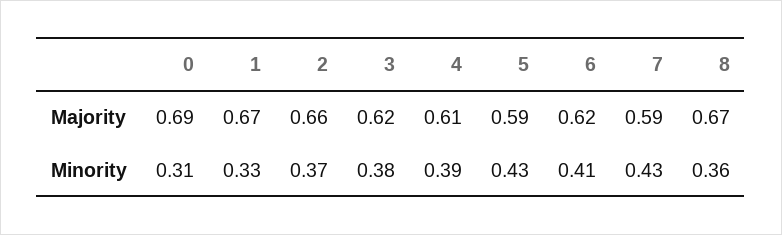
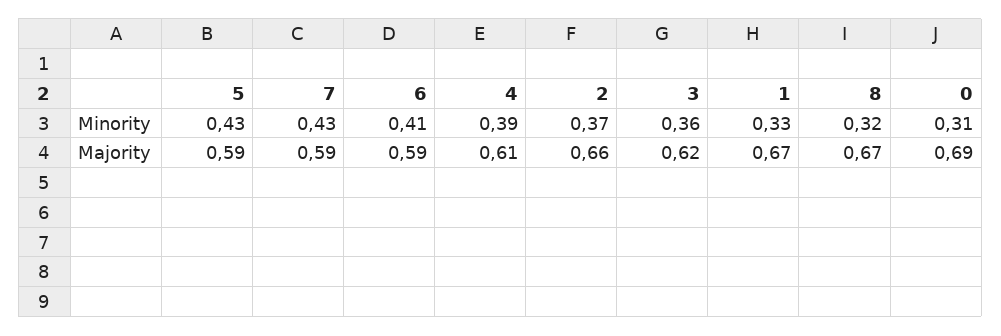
  {
    "0": {
      "Majority": 0.69,
      "Minority": 0.31
    },
    "1": {
      "Majority": 0.67,
      "Minority": 0.33
    },
    "2": {
      "Majority": 0.66,
      "Minority": 0.37
    },
    "3": {
      "Majority": 0.62,
-     "Minority": 0.38
+     "Minority": 0.36
    },
    "4": {
      "Majority": 0.61,
      "Minority": 0.39
    },
    "5": {
      "Majority": 0.59,
      "Minority": 0.43
    },
    "6": {
-     "Majority": 0.62,
+     "Majority": 0.59,
      "Minority": 0.41
    },
    "7": {
      "Majority": 0.59,
      "Minority": 0.43
    },
    "8": {
      "Majority": 0.67,
-     "Minority": 0.36
+     "Minority": 0.32
    }
  }

